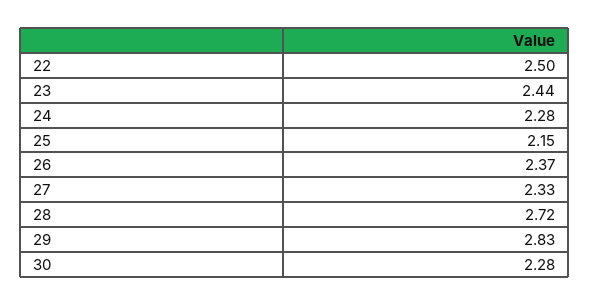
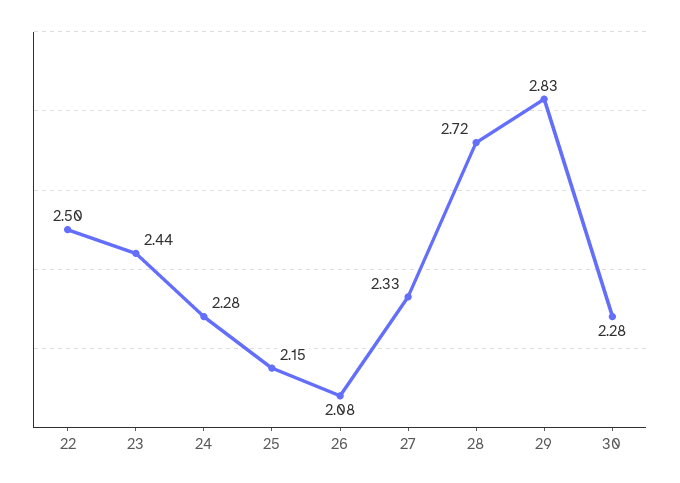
  {
    "22": 2.5,
    "23": 2.44,
    "24": 2.28,
    "25": 2.15,
-   "26": 2.37,
+   "26": 2.08,
    "27": 2.33,
    "28": 2.72,
    "29": 2.83,
    "30": 2.28
  }

